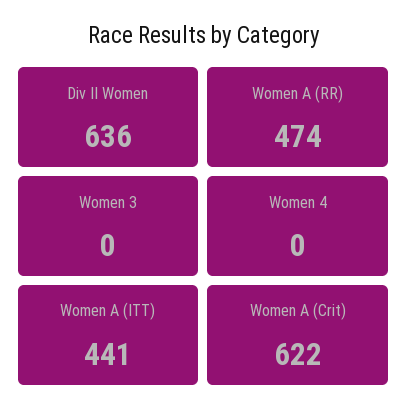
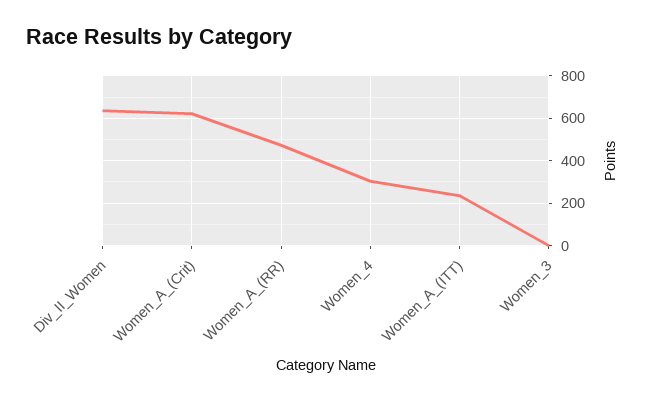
  {
    "Div II Women": 636,
    "Women A (RR)": 474,
    "Women 3": 0,
-   "Women 4": 0,
+   "Women 4": 300,
-   "Women A (ITT)": 441,
+   "Women A (ITT)": 250,
    "Women A (Crit)": 622
  }

